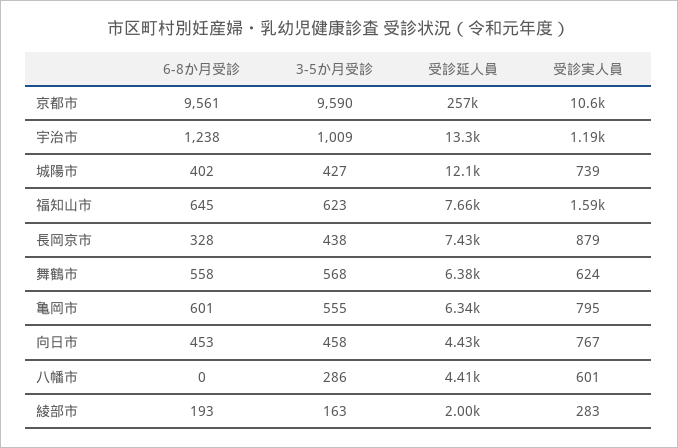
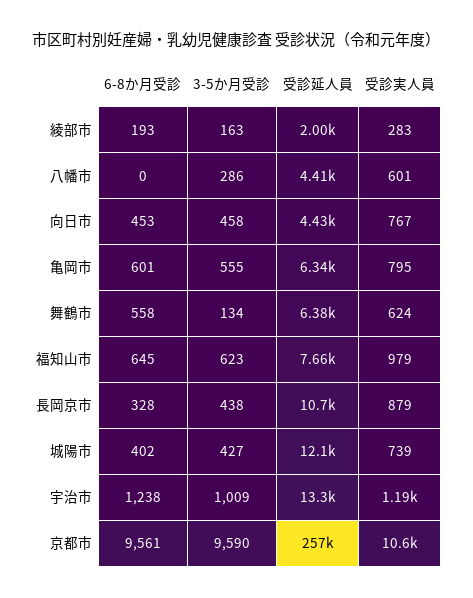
  {
    "6-8か月受診": {
      "京都市": 9561,
      "宇治市": 1238,
      "城陽市": 402,
      "福知山市": 645,
      "長岡京市": 328,
      "舞鶴市": 558,
      "亀岡市": 601,
      "向日市": 453,
      "八幡市": 0,
      "綾部市": 193
    },
    "3-5か月受診": {
      "京都市": 9590,
      "宇治市": 1009,
      "城陽市": 427,
      "福知山市": 623,
      "長岡京市": 438,
-     "舞鶴市": 568,
+     "舞鶴市": 134,
      "亀岡市": 555,
      "向日市": 458,
      "八幡市": 286,
      "綾部市": 163
    },
    "受診延人員": {
      "京都市": 257000,
      "宇治市": 13300,
      "城陽市": 12100,
      "福知山市": 7660,
-     "長岡京市": 7430,
+     "長岡京市": 10700,
      "舞鶴市": 6380,
      "亀岡市": 6340,
      "向日市": 4430,
      "八幡市": 4410,
      "綾部市": 2000
    },
    "受診実人員": {
      "京都市": 10600,
      "宇治市": 1190,
      "城陽市": 739,
-     "福知山市": 1590,
+     "福知山市": 979,
      "長岡京市": 879,
      "舞鶴市": 624,
      "亀岡市": 795,
      "向日市": 767,
      "八幡市": 601,
      "綾部市": 283
    }
  }

